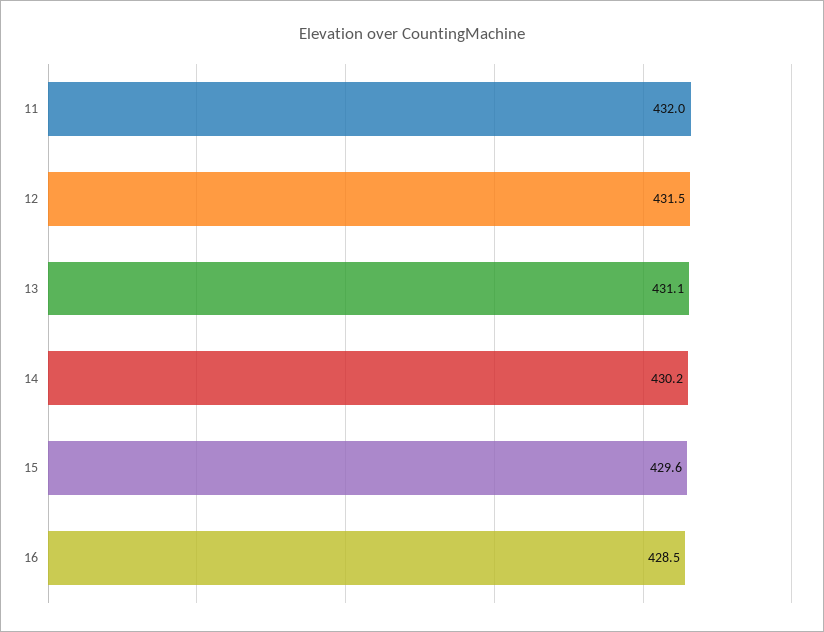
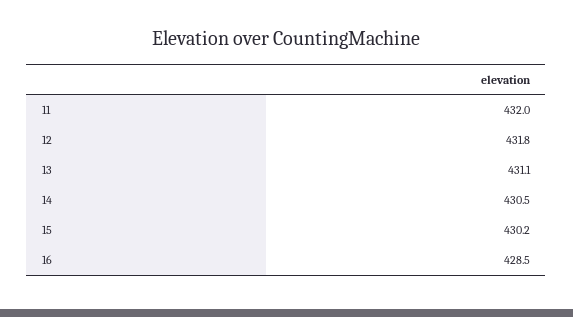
  {
    "11": 432,
-   "12": 431.5,
+   "12": 431.8,
    "13": 431.1,
-   "14": 430.2,
+   "14": 430.5,
-   "15": 429.6,
+   "15": 430.2,
    "16": 428.5
  }

